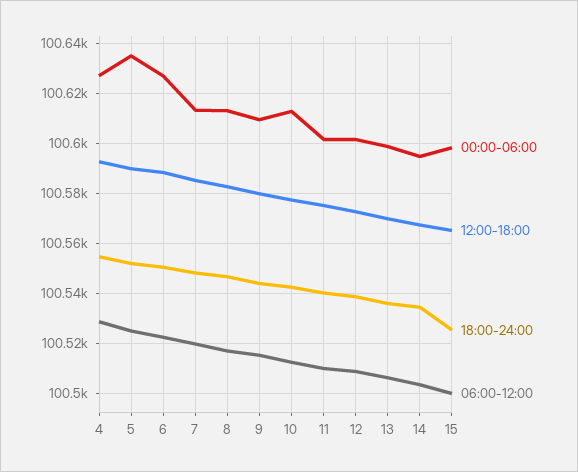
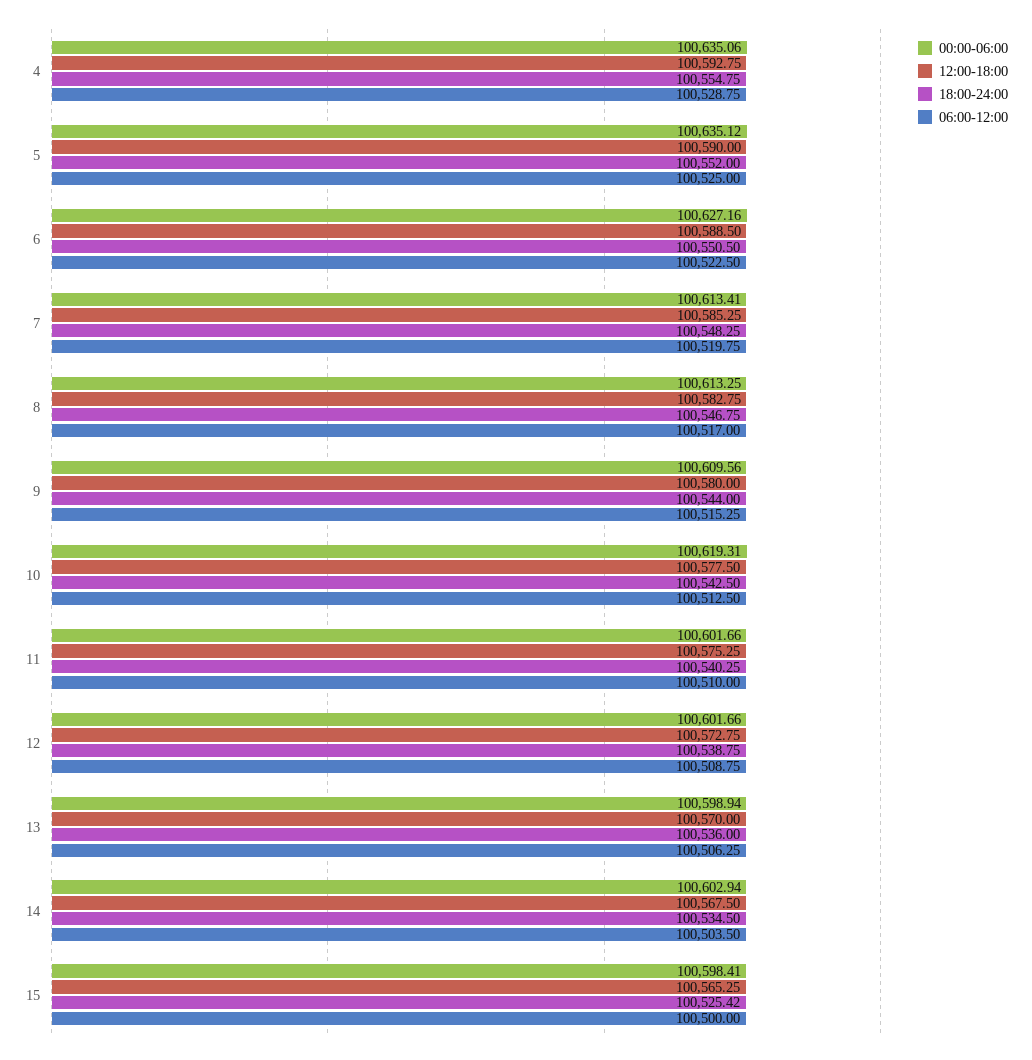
  {
    "00:00-06:00": {
-     "4": 100627.5,
+     "4": 100635.06,
      "5": 100635.12,
      "6": 100627.16,
      "7": 100613.41,
      "8": 100613.25,
      "9": 100609.56,
-     "10": 100612.5,
+     "10": 100619.31,
      "11": 100601.66,
      "12": 100601.66,
      "13": 100598.94,
-     "14": 100595,
+     "14": 100602.94,
      "15": 100598.41
    },
    "12:00-18:00": {
      "4": 100592.75,
      "5": 100590,
      "6": 100588.5,
      "7": 100585.25,
      "8": 100582.75,
      "9": 100580,
      "10": 100577.5,
      "11": 100575.25,
      "12": 100572.75,
      "13": 100570,
      "14": 100567.5,
      "15": 100565.25
    },
    "18:00-24:00": {
      "4": 100554.75,
      "5": 100552,
      "6": 100550.5,
      "7": 100548.25,
      "8": 100546.75,
      "9": 100544,
      "10": 100542.5,
      "11": 100540.25,
      "12": 100538.75,
      "13": 100536,
      "14": 100534.5,
      "15": 100525.42
    },
    "06:00-12:00": {
      "4": 100528.75,
      "5": 100525,
      "6": 100522.5,
      "7": 100519.75,
      "8": 100517,
      "9": 100515.25,
      "10": 100512.5,
      "11": 100510,
      "12": 100508.75,
      "13": 100506.25,
      "14": 100503.5,
      "15": 100500
    }
  }

